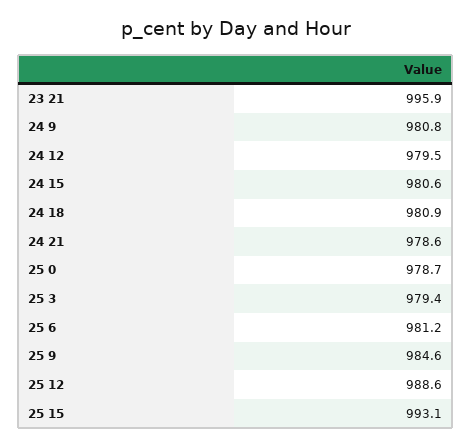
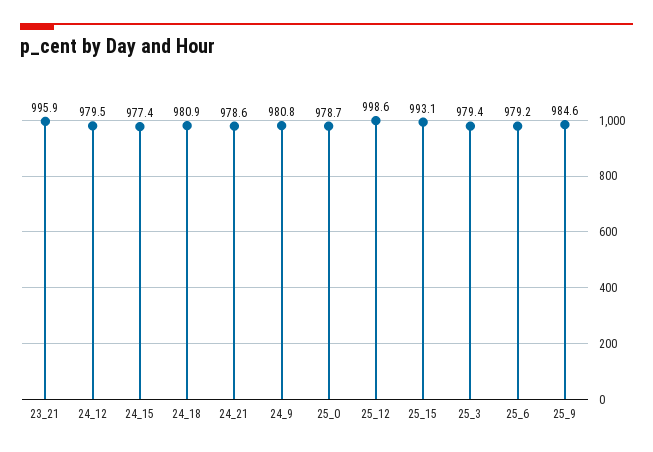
  {
    "23 21": 995.9,
    "24 9": 980.8,
    "24 12": 979.5,
-   "24 15": 980.6,
+   "24 15": 977.4,
    "24 18": 980.9,
    "24 21": 978.6,
    "25 0": 978.7,
    "25 3": 979.4,
-   "25 6": 981.2,
+   "25 6": 979.2,
    "25 9": 984.6,
-   "25 12": 988.6,
+   "25 12": 998.6,
    "25 15": 993.1
  }

